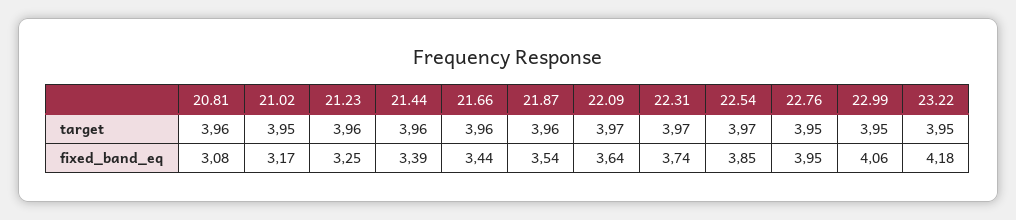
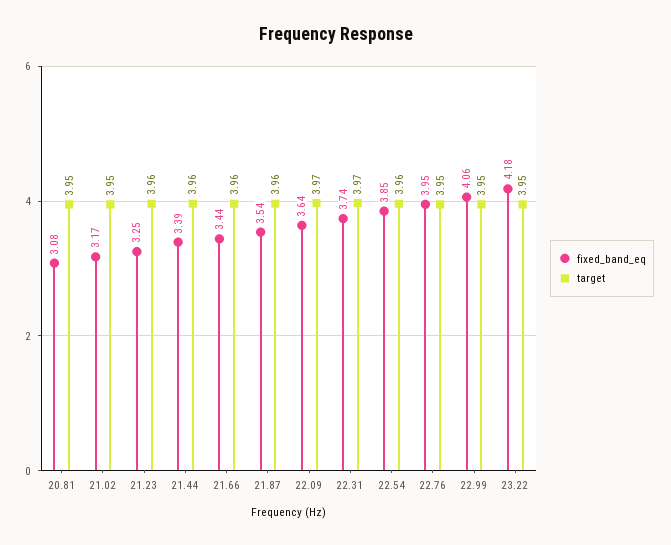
  {
    "target": {
-     "20.81": 3.96,
+     "20.81": 3.95,
      "21.02": 3.95,
      "21.23": 3.96,
      "21.44": 3.96,
      "21.66": 3.96,
      "21.87": 3.96,
      "22.09": 3.97,
      "22.31": 3.97,
-     "22.54": 3.97,
+     "22.54": 3.96,
      "22.76": 3.95,
      "22.99": 3.95,
      "23.22": 3.95
    },
    "fixed_band_eq": {
      "20.81": 3.08,
      "21.02": 3.17,
      "21.23": 3.25,
      "21.44": 3.39,
      "21.66": 3.44,
      "21.87": 3.54,
      "22.09": 3.64,
      "22.31": 3.74,
      "22.54": 3.85,
      "22.76": 3.95,
      "22.99": 4.06,
      "23.22": 4.18
    }
  }

